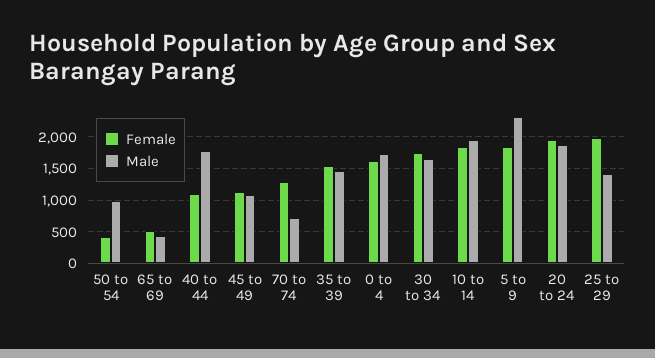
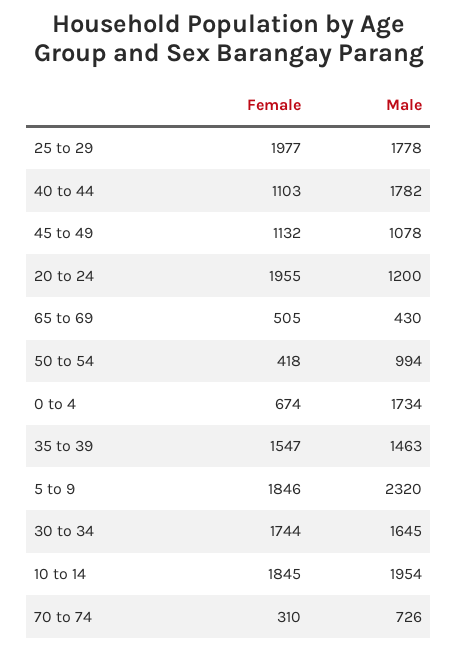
  {
    "Female": {
      "50 to 54": 418,
      "65 to 69": 505,
      "40 to 44": 1103,
      "45 to 49": 1132,
-     "70 to 74": 1300,
+     "70 to 74": 310,
      "35 to 39": 1547,
-     "0 to 4": 1600,
+     "0 to 4": 674,
      "30 to 34": 1744,
      "10 to 14": 1845,
      "5 to 9": 1846,
      "20 to 24": 1955,
      "25 to 29": 1977
    },
    "Male": {
      "50 to 54": 994,
      "65 to 69": 430,
      "40 to 44": 1782,
      "45 to 49": 1078,
      "70 to 74": 726,
      "35 to 39": 1463,
      "0 to 4": 1734,
      "30 to 34": 1645,
      "10 to 14": 1954,
      "5 to 9": 2320,
-     "20 to 24": 1900,
+     "20 to 24": 1200,
-     "25 to 29": 1400
+     "25 to 29": 1778
    }
  }

